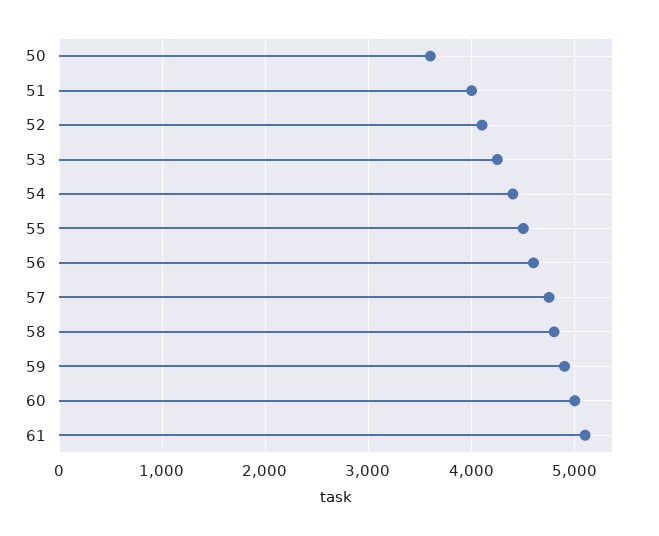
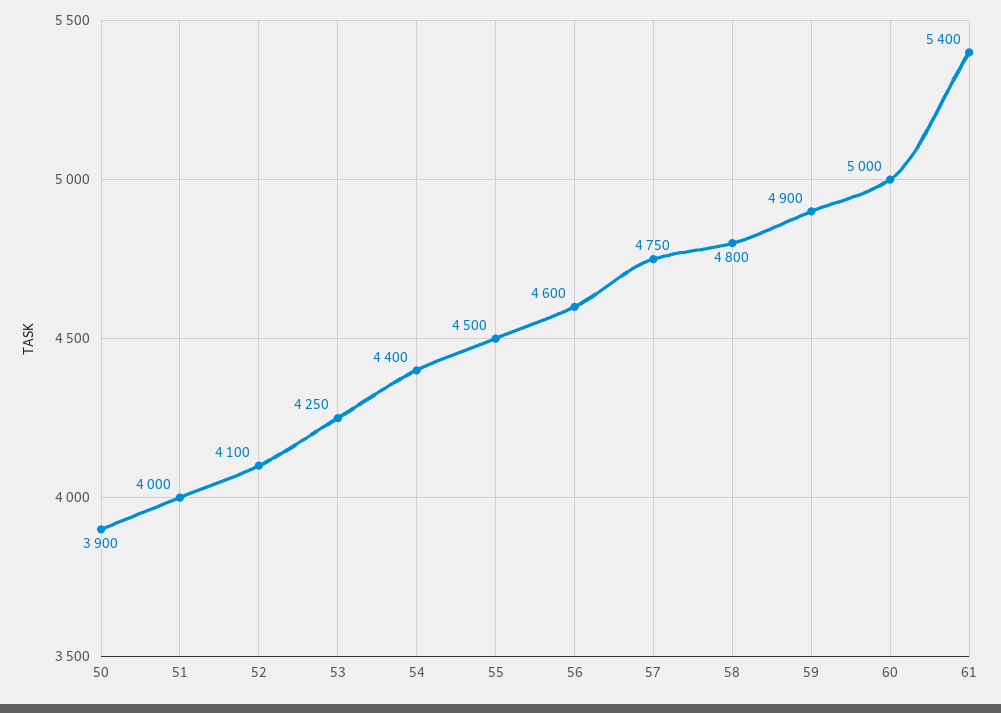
  {
-   "50": 3600,
+   "50": 3900,
    "51": 4000,
    "52": 4100,
    "53": 4250,
    "54": 4400,
    "55": 4500,
    "56": 4600,
    "57": 4750,
    "58": 4800,
    "59": 4900,
    "60": 5000,
-   "61": 5100
+   "61": 5400
  }

